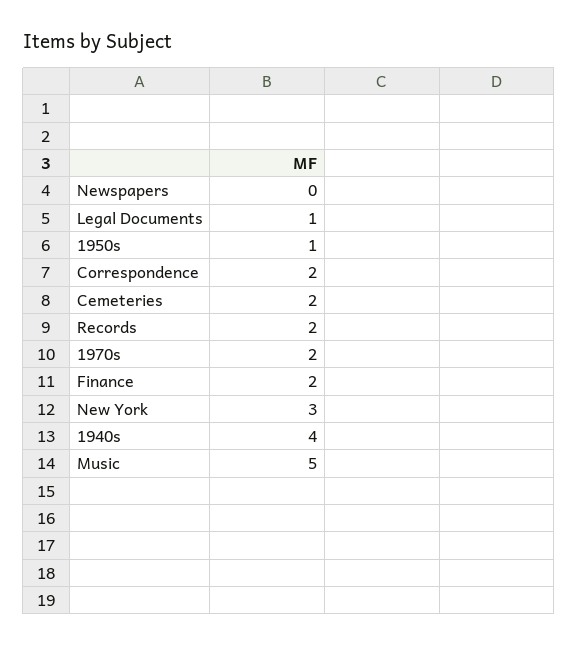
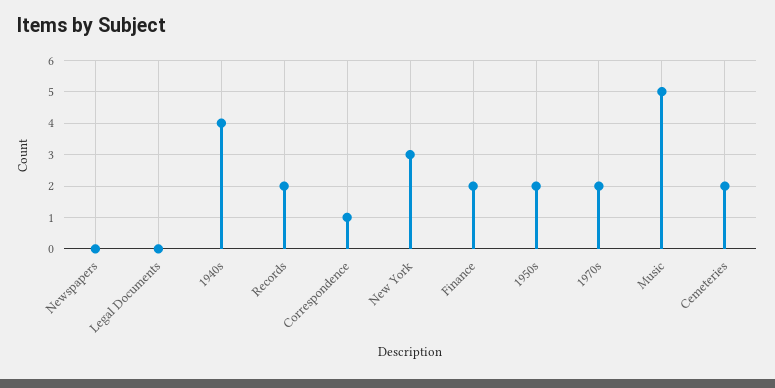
  {
    "Newspapers": 0,
-   "Legal Documents": 1,
+   "Legal Documents": 0,
-   "1950s": 1,
+   "1950s": 2,
-   "Correspondence": 2,
+   "Correspondence": 1,
    "Cemeteries": 2,
    "Records": 2,
    "1970s": 2,
    "Finance": 2,
    "New York": 3,
    "1940s": 4,
    "Music": 5
  }

